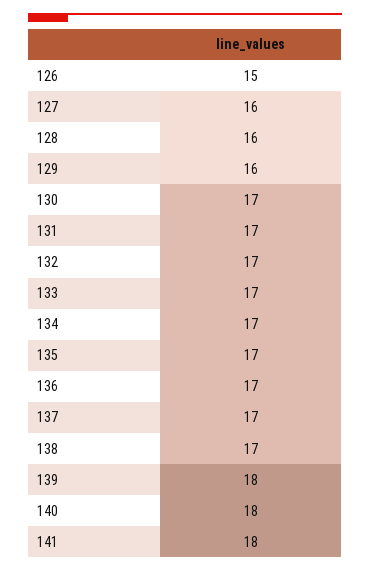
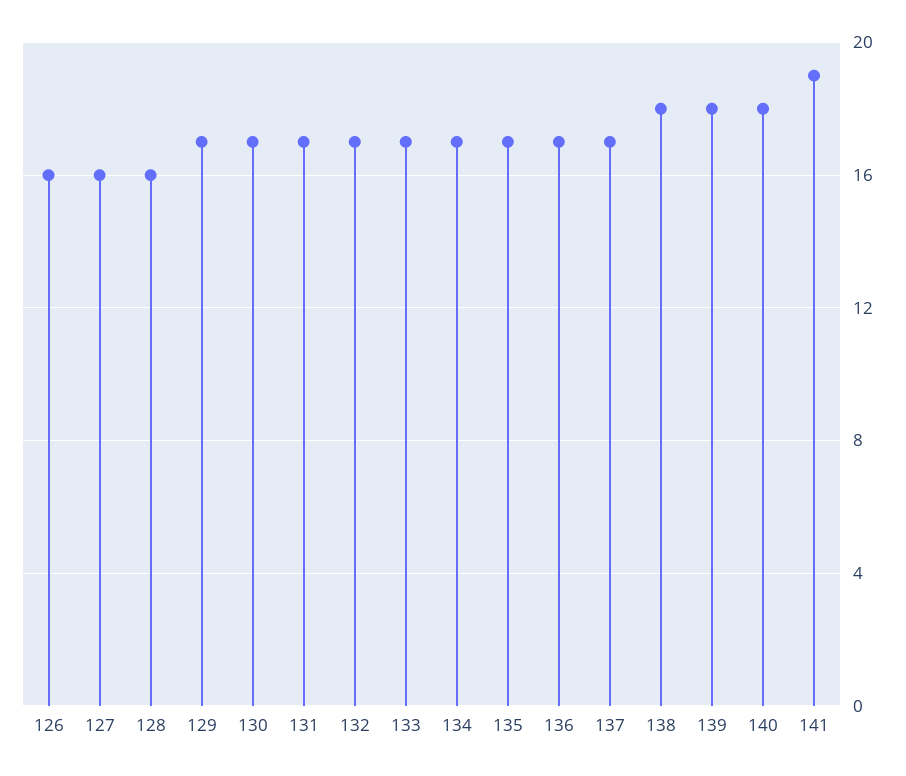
  {
-   "126": 15,
+   "126": 16,
    "127": 16,
    "128": 16,
-   "129": 16,
+   "129": 17,
    "130": 17,
    "131": 17,
    "132": 17,
    "133": 17,
    "134": 17,
    "135": 17,
    "136": 17,
    "137": 17,
-   "138": 17,
+   "138": 18,
    "139": 18,
    "140": 18,
-   "141": 18
+   "141": 19
  }

